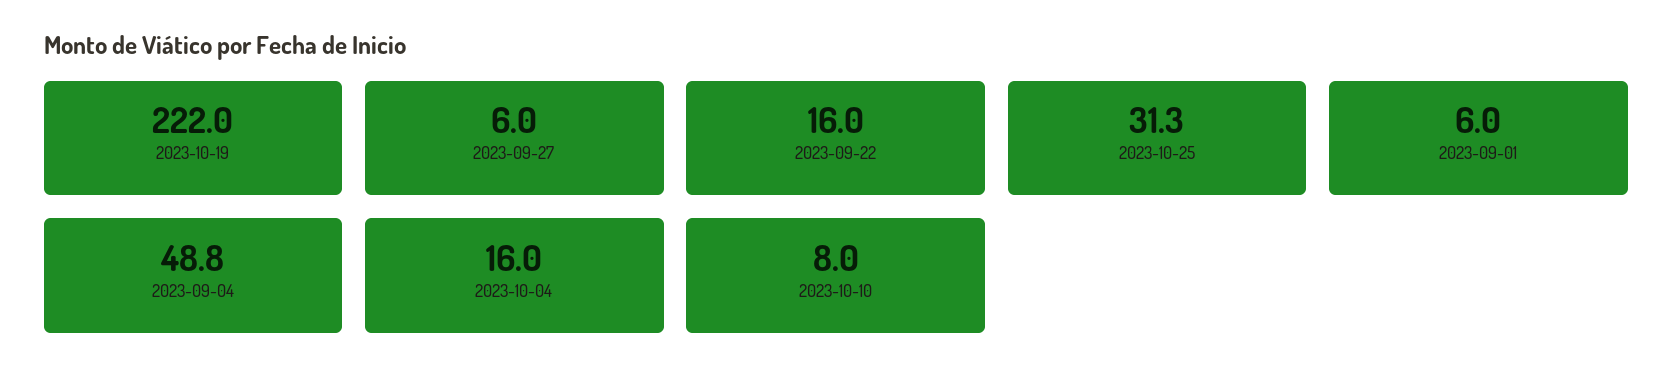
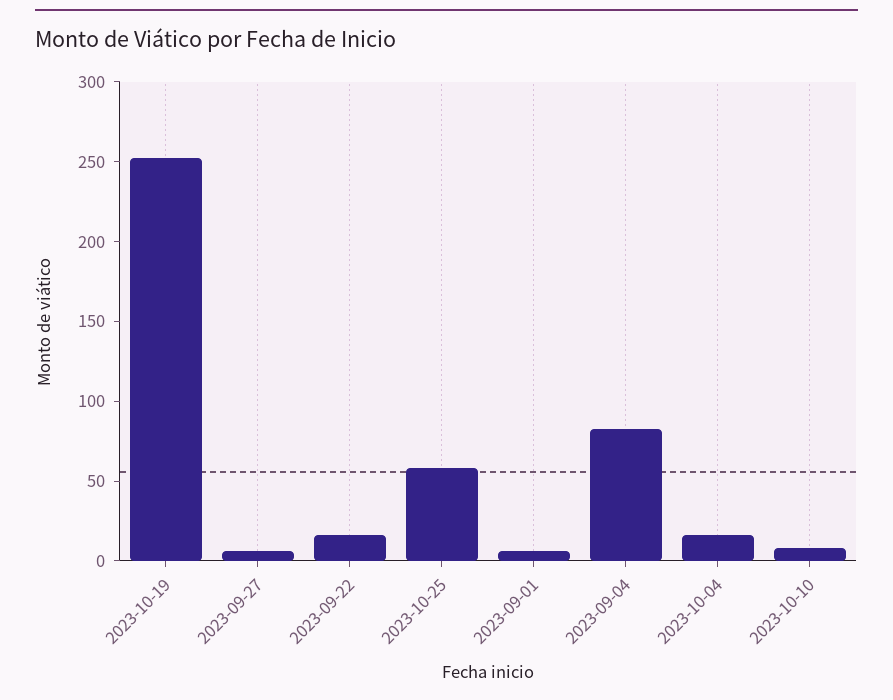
  {
-   "2023-10-19": 222,
+   "2023-10-19": 250,
    "2023-09-27": 6,
    "2023-09-22": 16,
-   "2023-10-25": 31.3,
+   "2023-10-25": 60,
    "2023-09-01": 6,
-   "2023-09-04": 48.8,
+   "2023-09-04": 80,
    "2023-10-04": 16,
    "2023-10-10": 8
  }

